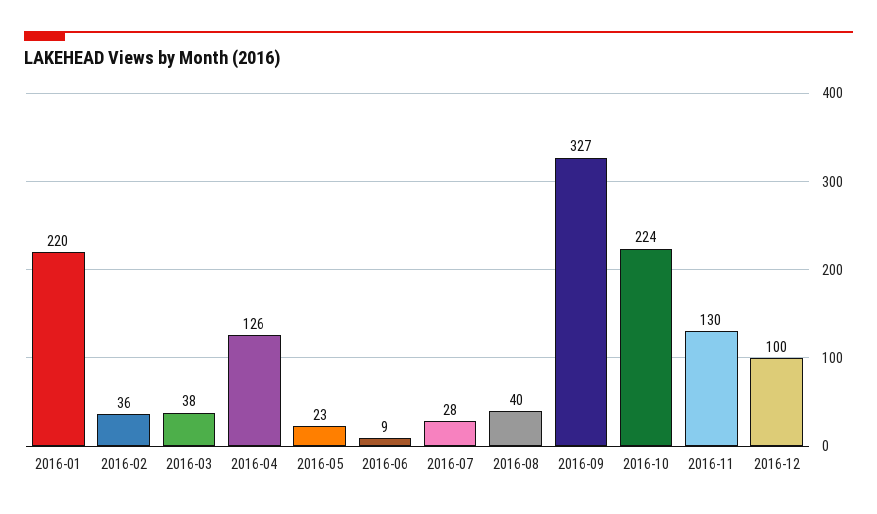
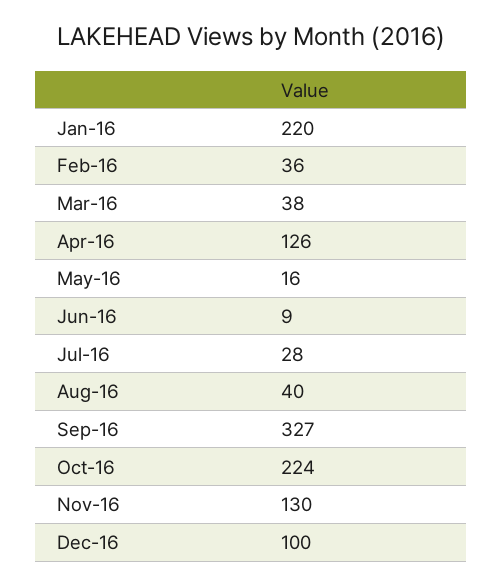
  {
    "2016-01": 220,
    "2016-02": 36,
    "2016-03": 38,
    "2016-04": 126,
-   "2016-05": 23,
+   "2016-05": 16,
    "2016-06": 9,
    "2016-07": 28,
    "2016-08": 40,
    "2016-09": 327,
    "2016-10": 224,
    "2016-11": 130,
    "2016-12": 100
  }

